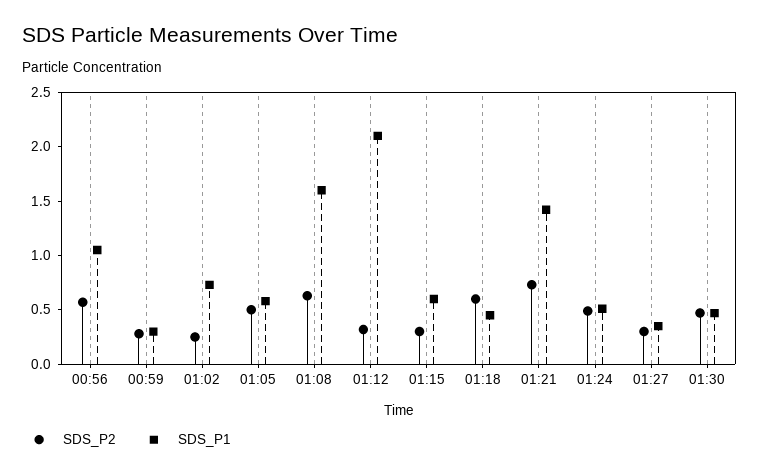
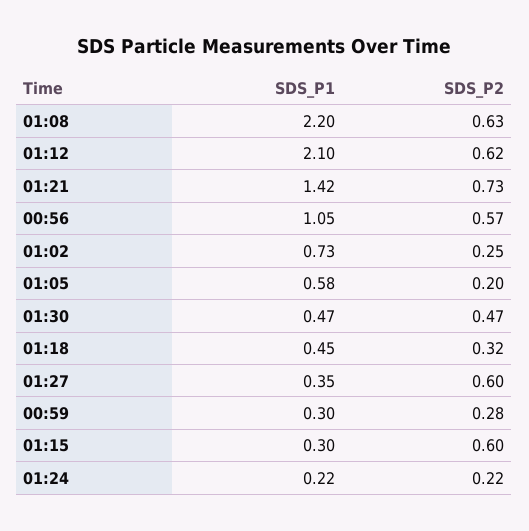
  {
    "SDS_P2": {
      "00:56": 0.57,
      "00:59": 0.28,
      "01:02": 0.25,
-     "01:05": 0.5,
+     "01:05": 0.2,
      "01:08": 0.63,
-     "01:12": 0.3,
+     "01:12": 0.62,
-     "01:15": 0.3,
+     "01:15": 0.6,
-     "01:18": 0.6,
+     "01:18": 0.32,
      "01:21": 0.73,
-     "01:24": 0.5,
+     "01:24": 0.22,
-     "01:27": 0.3,
+     "01:27": 0.6,
      "01:30": 0.47
    },
    "SDS_P1": {
      "00:56": 1.05,
      "00:59": 0.3,
      "01:02": 0.73,
      "01:05": 0.58,
-     "01:08": 1.6,
+     "01:08": 2.2,
      "01:12": 2.1,
-     "01:15": 0.6,
+     "01:15": 0.3,
      "01:18": 0.45,
      "01:21": 1.42,
-     "01:24": 0.5,
+     "01:24": 0.22,
      "01:27": 0.35,
      "01:30": 0.47
    }
  }

